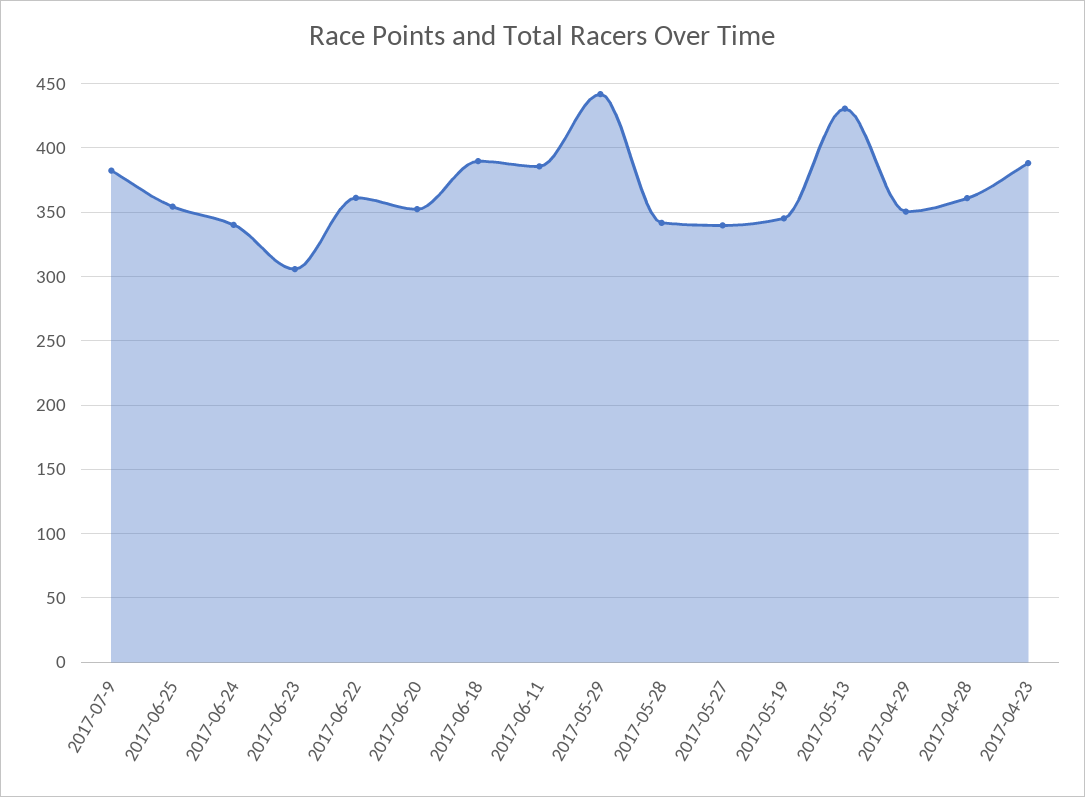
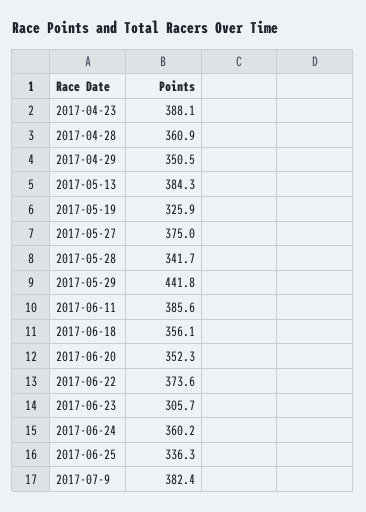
  {
    "2017-07-9": 382.4,
-   "2017-06-25": 355,
+   "2017-06-25": 336.3,
-   "2017-06-24": 340,
+   "2017-06-24": 360.2,
    "2017-06-23": 305.7,
-   "2017-06-22": 360,
+   "2017-06-22": 373.6,
    "2017-06-20": 352.3,
-   "2017-06-18": 390,
+   "2017-06-18": 356.1,
    "2017-06-11": 385.6,
    "2017-05-29": 441.8,
    "2017-05-28": 341.7,
-   "2017-05-27": 340,
+   "2017-05-27": 375,
-   "2017-05-19": 345,
+   "2017-05-19": 325.9,
-   "2017-05-13": 430,
+   "2017-05-13": 384.3,
    "2017-04-29": 350.5,
    "2017-04-28": 360.9,
    "2017-04-23": 388.1
  }

